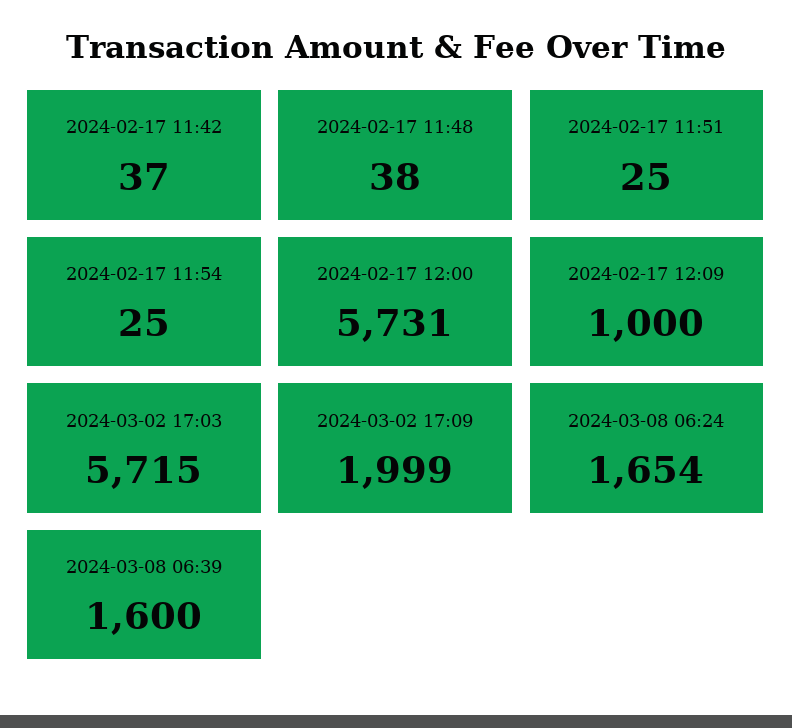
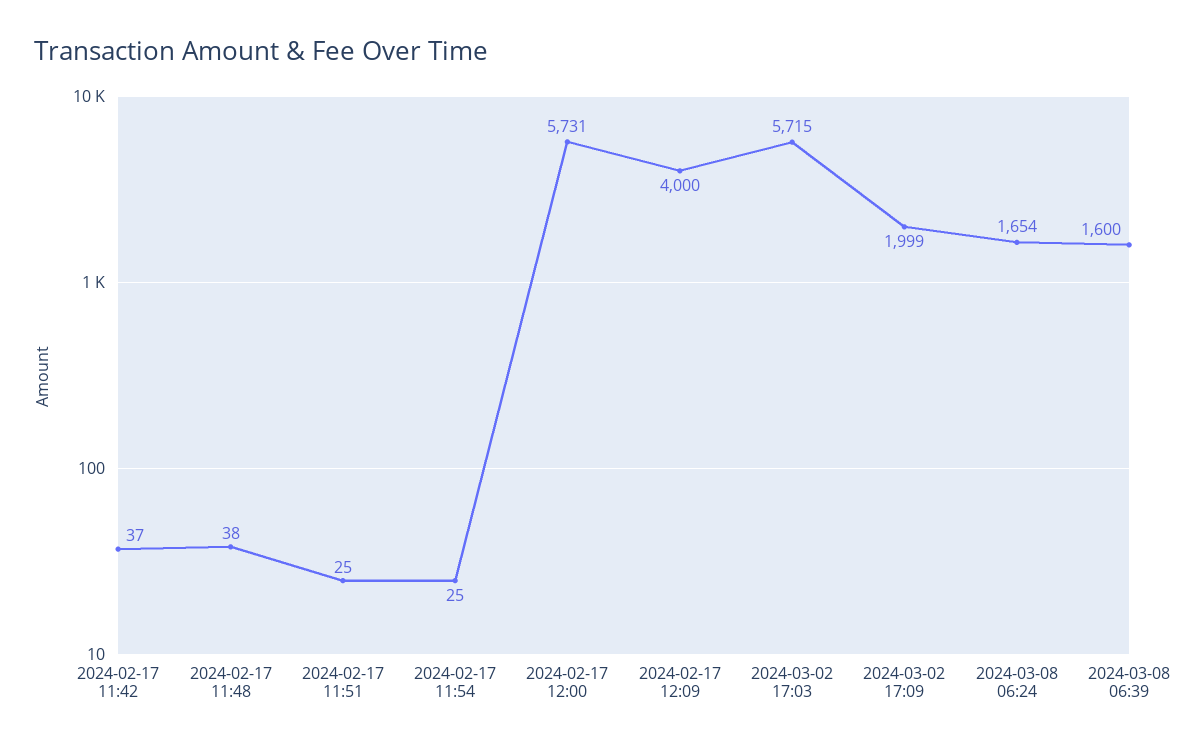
  {
    "2024-02-17 11:42": 37,
    "2024-02-17 11:48": 38,
    "2024-02-17 11:51": 25,
    "2024-02-17 11:54": 25,
    "2024-02-17 12:00": 5731,
-   "2024-02-17 12:09": 1000,
+   "2024-02-17 12:09": 4000,
    "2024-03-02 17:03": 5715,
    "2024-03-02 17:09": 1999,
    "2024-03-08 06:24": 1654,
    "2024-03-08 06:39": 1600
  }

